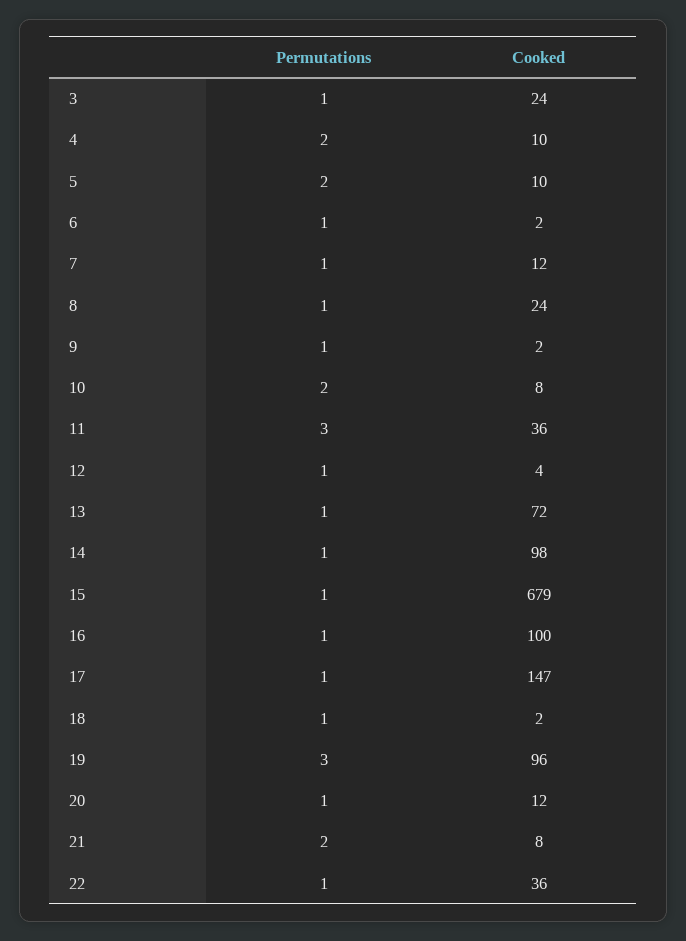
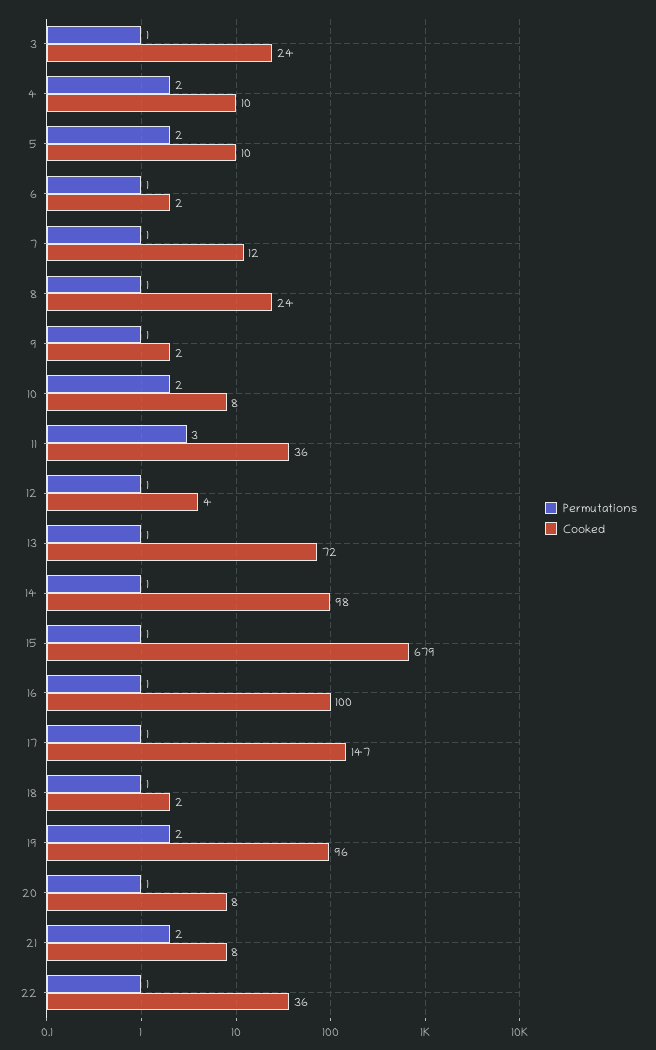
  {
    "Permutations": {
      "3": 1,
      "4": 2,
      "5": 2,
      "6": 1,
      "7": 1,
      "8": 1,
      "9": 1,
      "10": 2,
      "11": 3,
      "12": 1,
      "13": 1,
      "14": 1,
      "15": 1,
      "16": 1,
      "17": 1,
      "18": 1,
-     "19": 3,
+     "19": 2,
      "20": 1,
      "21": 2,
      "22": 1
    },
    "Cooked": {
      "3": 24,
      "4": 10,
      "5": 10,
      "6": 2,
      "7": 12,
      "8": 24,
      "9": 2,
      "10": 8,
      "11": 36,
      "12": 4,
      "13": 72,
      "14": 98,
      "15": 679,
      "16": 100,
      "17": 147,
      "18": 2,
      "19": 96,
-     "20": 12,
+     "20": 8,
      "21": 8,
      "22": 36
    }
  }

